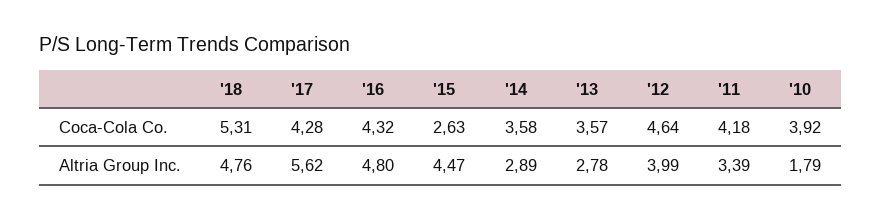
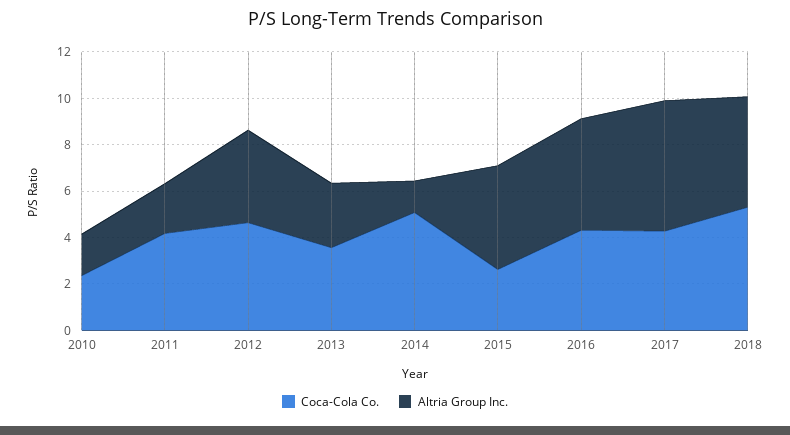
  {
    "Coca-Cola Co.": {
      "'18": 5.31,
      "'17": 4.28,
      "'16": 4.32,
      "'15": 2.63,
-     "'14": 3.58,
+     "'14": 5,
      "'13": 3.57,
      "'12": 4.64,
      "'11": 4.18,
-     "'10": 3.92
+     "'10": 2.5
    },
    "Altria Group Inc.": {
      "'18": 4.76,
      "'17": 5.62,
      "'16": 4.8,
      "'15": 4.47,
-     "'14": 2.89,
+     "'14": 1.5,
      "'13": 2.78,
      "'12": 3.99,
-     "'11": 3.39,
+     "'11": 2,
      "'10": 1.79
    }
  }

